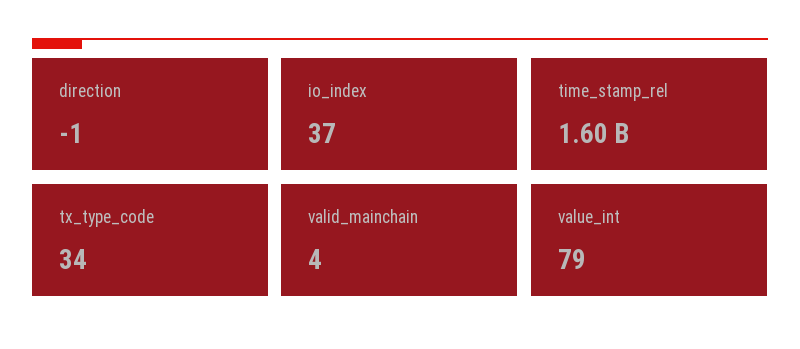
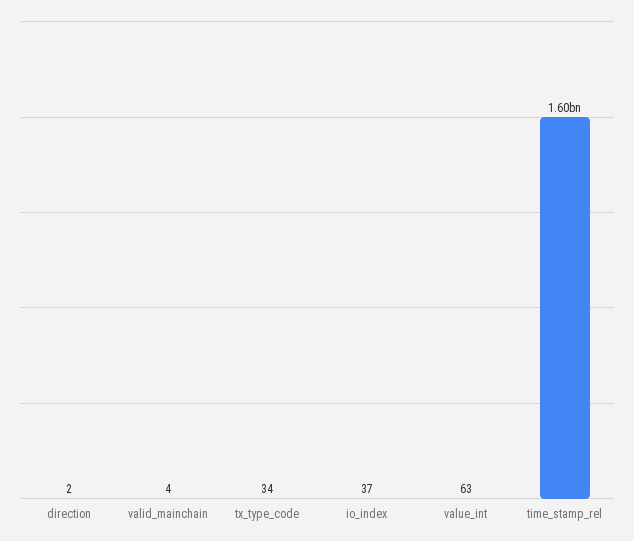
  {
-   "direction": -1,
+   "direction": 2,
    "io_index": 37,
    "time_stamp_rel": 1600000000,
    "tx_type_code": 34,
    "valid_mainchain": 4,
-   "value_int": 79
+   "value_int": 63
  }

